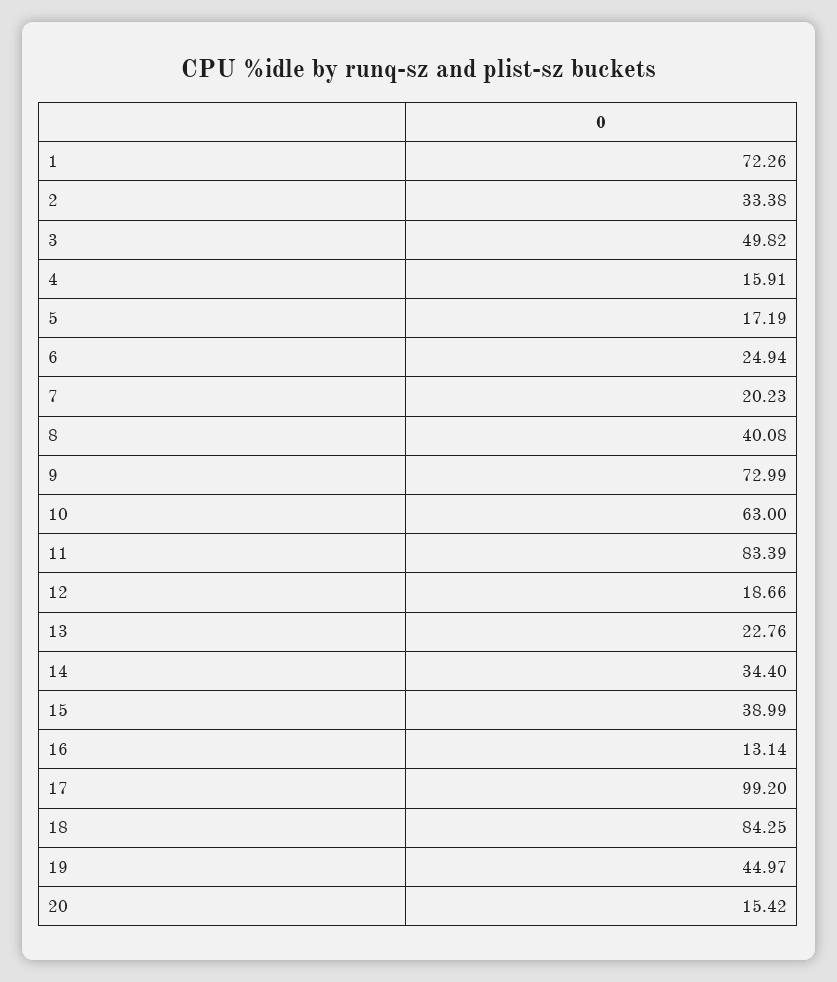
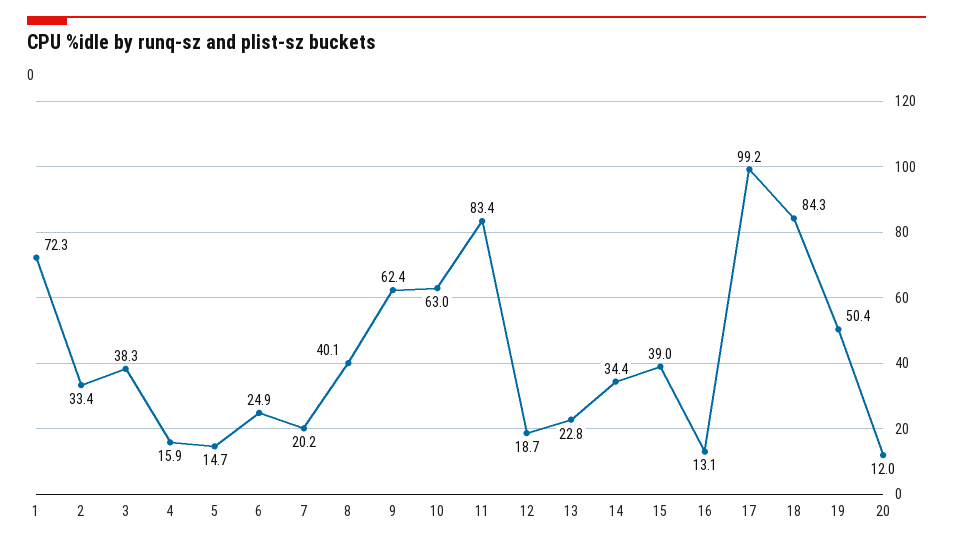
  {
    "1": 72.26,
    "2": 33.38,
-   "3": 49.82,
+   "3": 38.3,
    "4": 15.91,
-   "5": 17.19,
+   "5": 14.7,
    "6": 24.94,
    "7": 20.23,
    "8": 40.08,
-   "9": 72.99,
+   "9": 62.4,
    "10": 63,
    "11": 83.39,
    "12": 18.66,
    "13": 22.76,
    "14": 34.4,
    "15": 38.99,
    "16": 13.14,
    "17": 99.2,
    "18": 84.25,
-   "19": 44.97,
+   "19": 50.4,
-   "20": 15.42
+   "20": 12
  }

